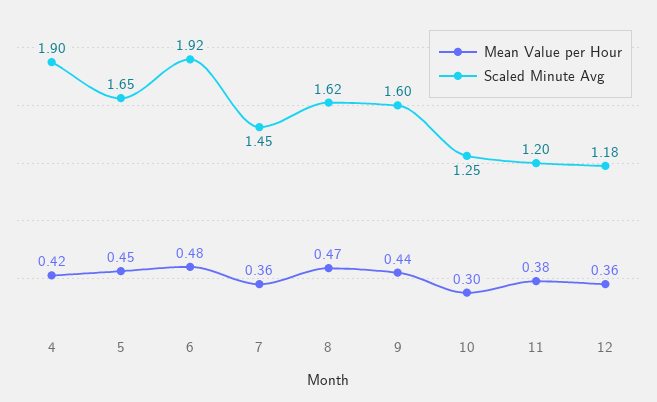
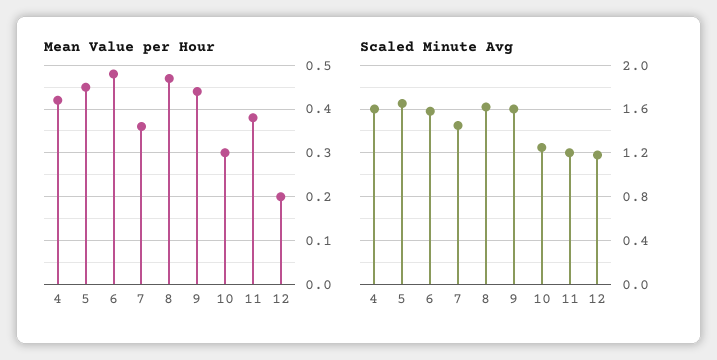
  {
    "Mean Value per Hour": {
      "4": 0.42,
      "5": 0.45,
      "6": 0.48,
      "7": 0.36,
      "8": 0.47,
      "9": 0.44,
      "10": 0.3,
      "11": 0.38,
-     "12": 0.36
+     "12": 0.2
    },
    "Scaled Minute Avg": {
-     "4": 1.9,
+     "4": 1.6,
      "5": 1.65,
-     "6": 1.92,
+     "6": 1.6,
      "7": 1.45,
      "8": 1.62,
      "9": 1.6,
      "10": 1.25,
      "11": 1.2,
      "12": 1.18
    }
  }

